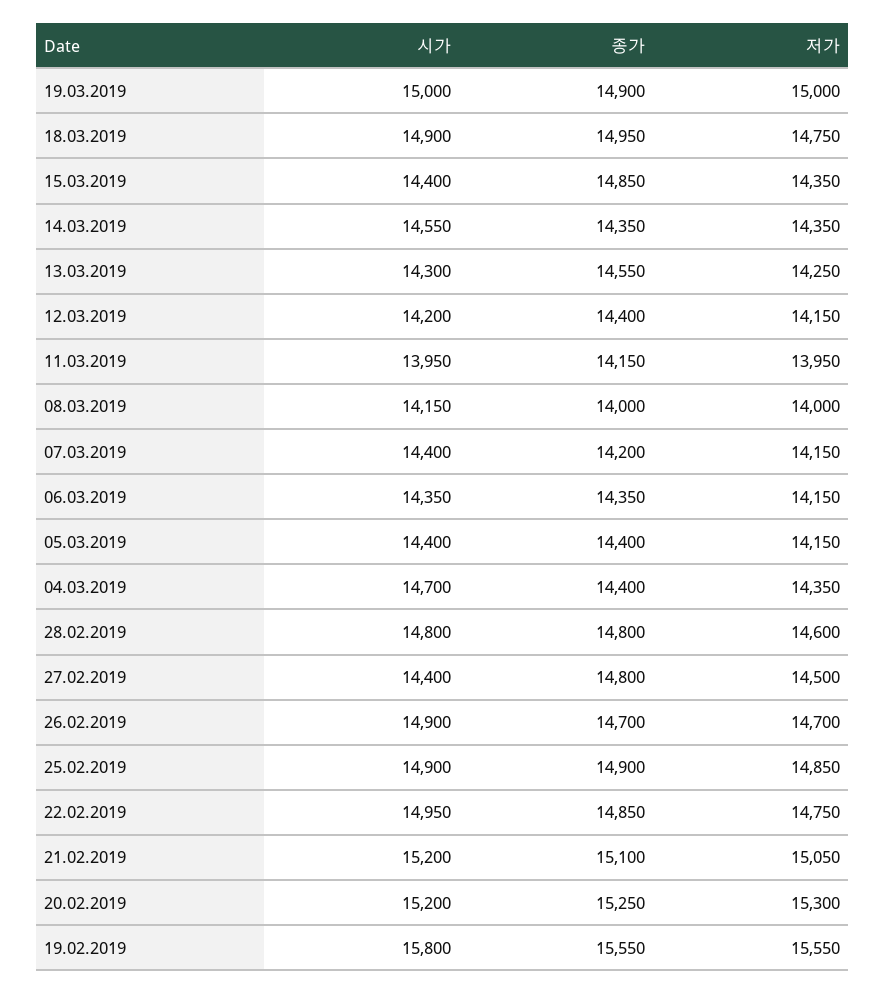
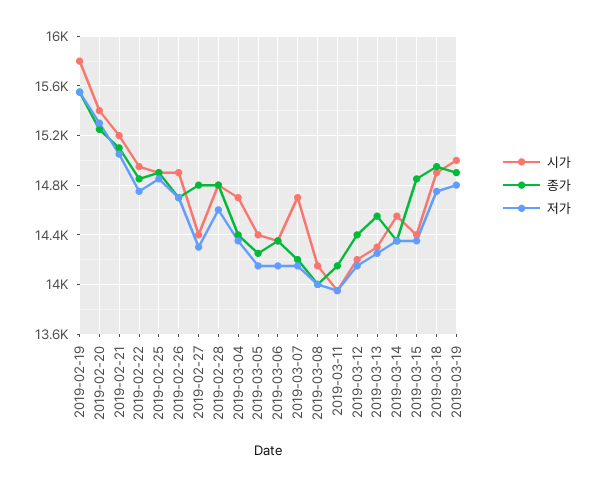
  {
    "시가": {
      "19.03.2019": 15000,
      "18.03.2019": 14900,
      "15.03.2019": 14400,
      "14.03.2019": 14550,
      "13.03.2019": 14300,
      "12.03.2019": 14200,
      "11.03.2019": 13950,
      "08.03.2019": 14150,
-     "07.03.2019": 14400,
+     "07.03.2019": 14700,
      "06.03.2019": 14350,
      "05.03.2019": 14400,
      "04.03.2019": 14700,
      "28.02.2019": 14800,
      "27.02.2019": 14400,
      "26.02.2019": 14900,
      "25.02.2019": 14900,
      "22.02.2019": 14950,
      "21.02.2019": 15200,
-     "20.02.2019": 15200,
+     "20.02.2019": 15400,
      "19.02.2019": 15800
    },
    "종가": {
      "19.03.2019": 14900,
      "18.03.2019": 14950,
      "15.03.2019": 14850,
      "14.03.2019": 14350,
      "13.03.2019": 14550,
      "12.03.2019": 14400,
      "11.03.2019": 14150,
      "08.03.2019": 14000,
      "07.03.2019": 14200,
      "06.03.2019": 14350,
-     "05.03.2019": 14400,
+     "05.03.2019": 14250,
      "04.03.2019": 14400,
      "28.02.2019": 14800,
      "27.02.2019": 14800,
      "26.02.2019": 14700,
      "25.02.2019": 14900,
      "22.02.2019": 14850,
      "21.02.2019": 15100,
      "20.02.2019": 15250,
      "19.02.2019": 15550
    },
    "저가": {
-     "19.03.2019": 15000,
+     "19.03.2019": 14800,
      "18.03.2019": 14750,
      "15.03.2019": 14350,
      "14.03.2019": 14350,
      "13.03.2019": 14250,
      "12.03.2019": 14150,
      "11.03.2019": 13950,
      "08.03.2019": 14000,
      "07.03.2019": 14150,
      "06.03.2019": 14150,
      "05.03.2019": 14150,
      "04.03.2019": 14350,
      "28.02.2019": 14600,
-     "27.02.2019": 14500,
+     "27.02.2019": 14300,
      "26.02.2019": 14700,
      "25.02.2019": 14850,
      "22.02.2019": 14750,
      "21.02.2019": 15050,
      "20.02.2019": 15300,
      "19.02.2019": 15550
    }
  }

